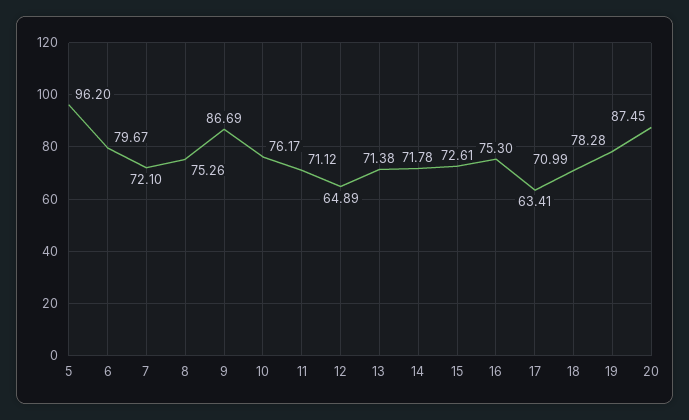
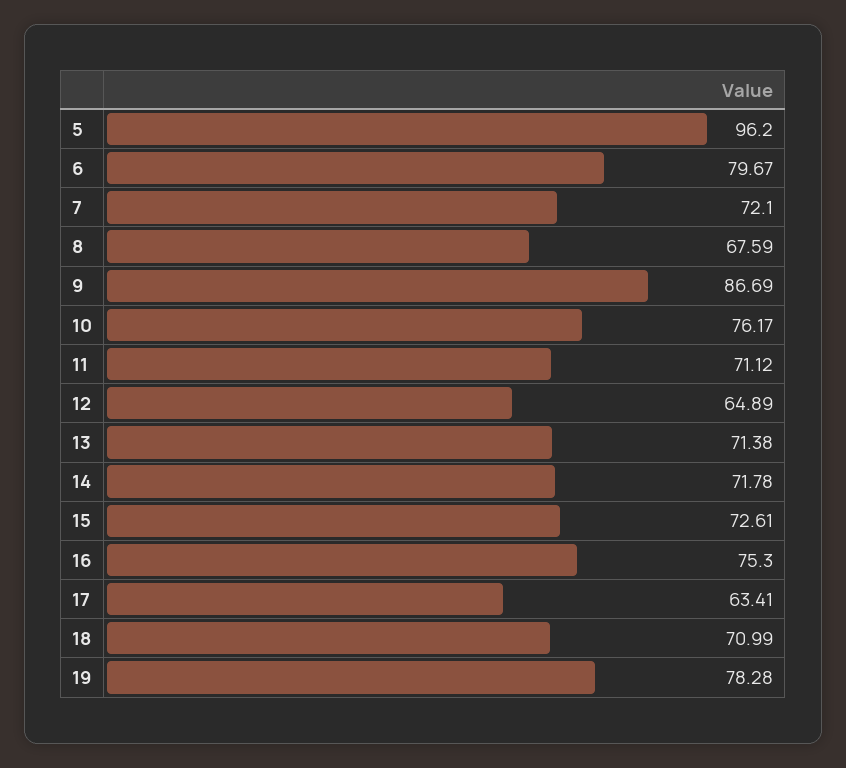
  {
    "5": 96.2,
    "6": 79.67,
    "7": 72.1,
-   "8": 75.26,
+   "8": 67.59,
    "9": 86.69,
    "10": 76.17,
    "11": 71.12,
    "12": 64.89,
    "13": 71.38,
    "14": 71.78,
    "15": 72.61,
    "16": 75.3,
    "17": 63.41,
    "18": 70.99,
-   "19": 78.28,
+   "19": 78.28
-   "20": 87.45
  }

